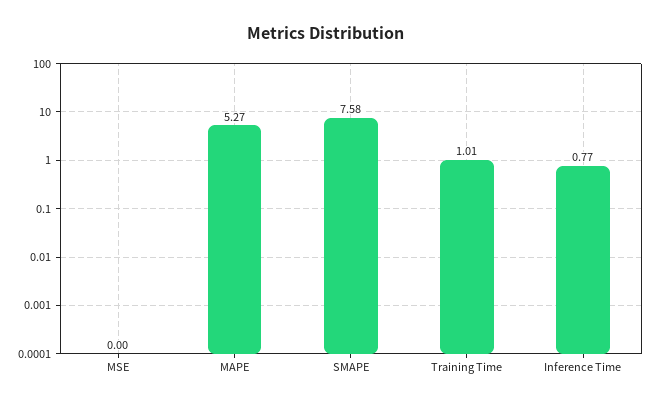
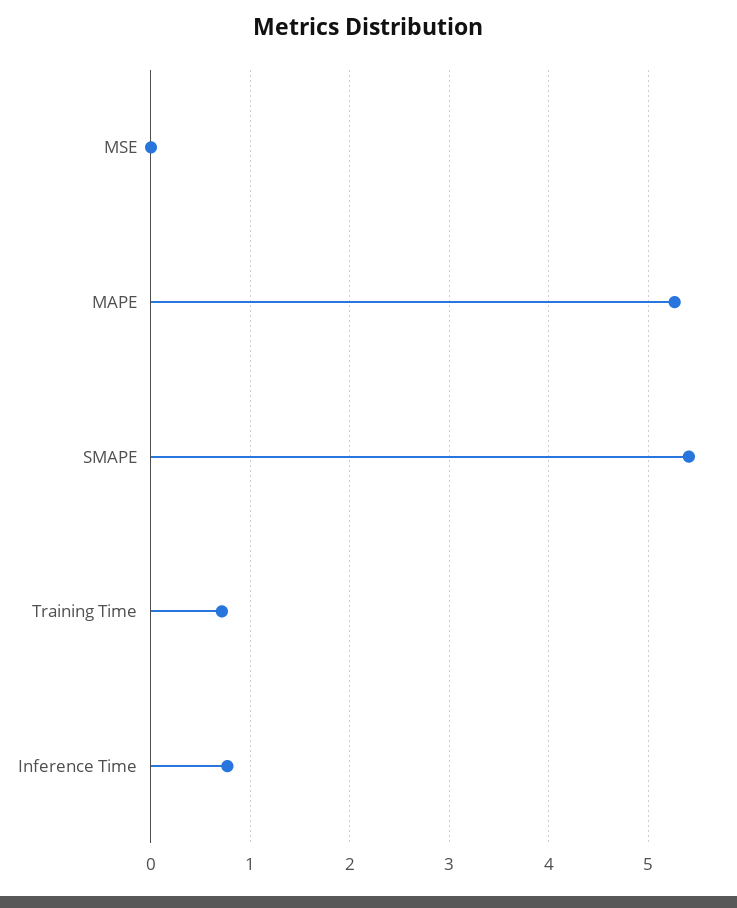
  {
    "MSE": 0,
    "MAPE": 5.27,
-   "SMAPE": 7.58,
+   "SMAPE": 5.4,
-   "Training Time": 1.01,
+   "Training Time": 0.7,
    "Inference Time": 0.77
  }

